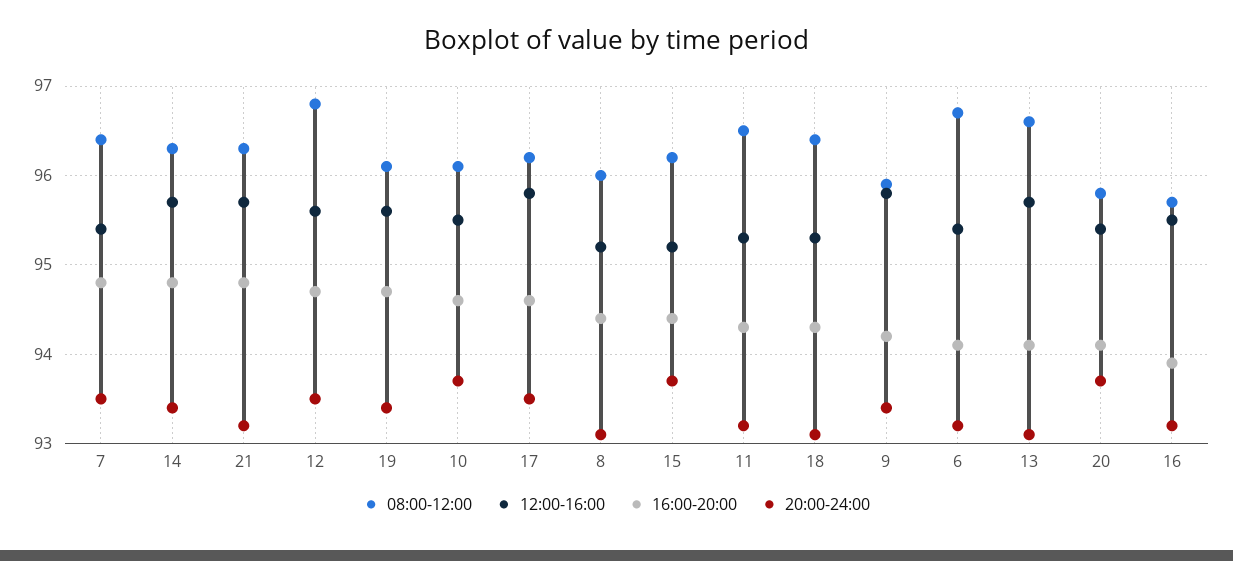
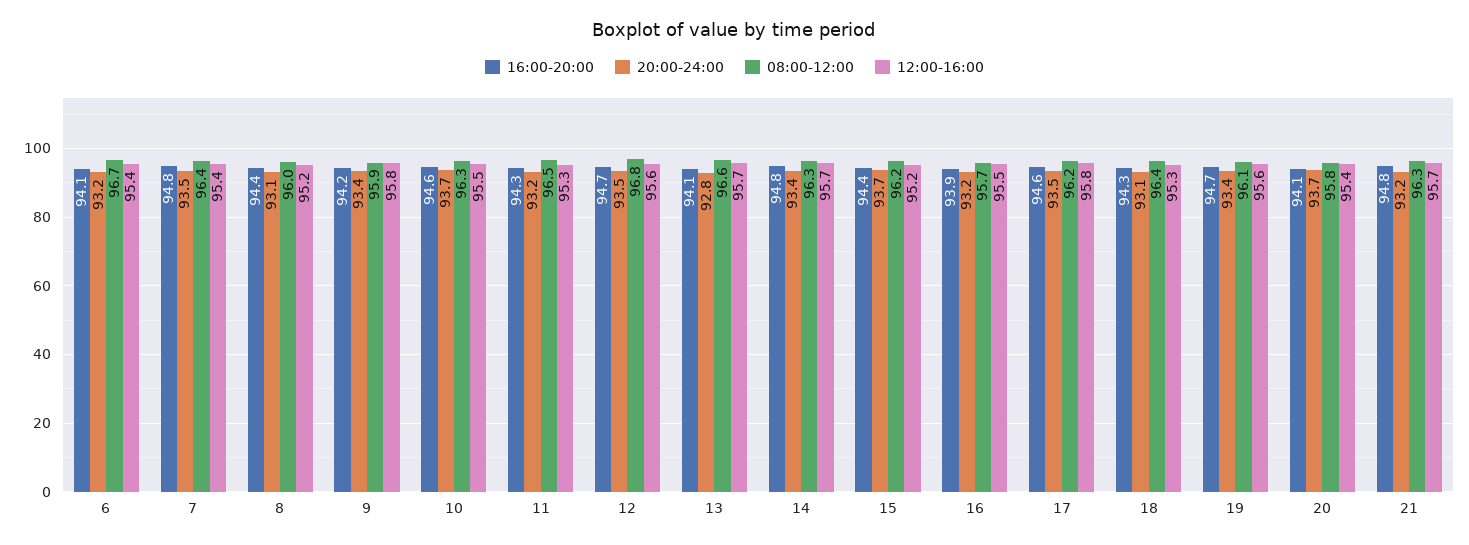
  {
    "08:00-12:00": {
      "7": 96.4,
      "14": 96.3,
      "21": 96.3,
      "12": 96.8,
      "19": 96.1,
-     "10": 96.1,
+     "10": 96.3,
      "17": 96.2,
      "8": 96,
      "15": 96.2,
      "11": 96.5,
      "18": 96.4,
      "9": 95.9,
      "6": 96.7,
      "13": 96.6,
      "20": 95.8,
      "16": 95.7
    },
    "12:00-16:00": {
      "7": 95.4,
      "14": 95.7,
      "21": 95.7,
      "12": 95.6,
      "19": 95.6,
      "10": 95.5,
      "17": 95.8,
      "8": 95.2,
      "15": 95.2,
      "11": 95.3,
      "18": 95.3,
      "9": 95.8,
      "6": 95.4,
      "13": 95.7,
      "20": 95.4,
      "16": 95.5
    },
    "16:00-20:00": {
      "7": 94.8,
      "14": 94.8,
      "21": 94.8,
      "12": 94.7,
      "19": 94.7,
      "10": 94.6,
      "17": 94.6,
      "8": 94.4,
      "15": 94.4,
      "11": 94.3,
      "18": 94.3,
      "9": 94.2,
      "6": 94.1,
      "13": 94.1,
      "20": 94.1,
      "16": 93.9
    },
    "20:00-24:00": {
      "7": 93.5,
      "14": 93.4,
      "21": 93.2,
      "12": 93.5,
      "19": 93.4,
      "10": 93.7,
      "17": 93.5,
      "8": 93.1,
      "15": 93.7,
      "11": 93.2,
      "18": 93.1,
      "9": 93.4,
      "6": 93.2,
-     "13": 93.1,
+     "13": 92.8,
      "20": 93.7,
      "16": 93.2
    }
  }

